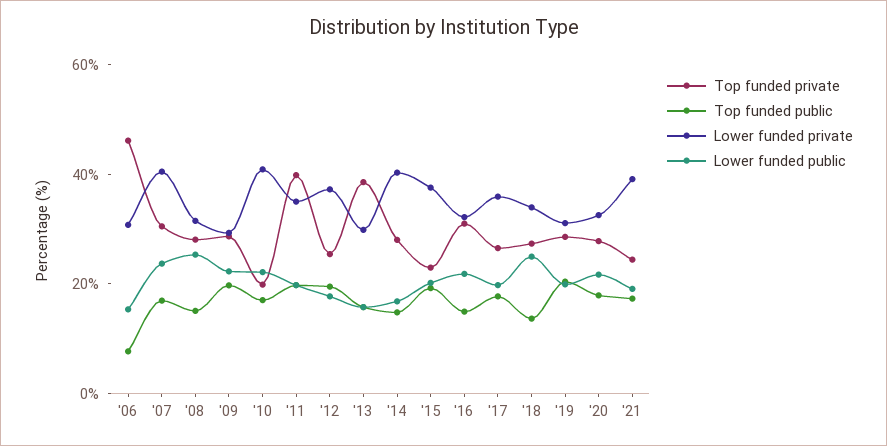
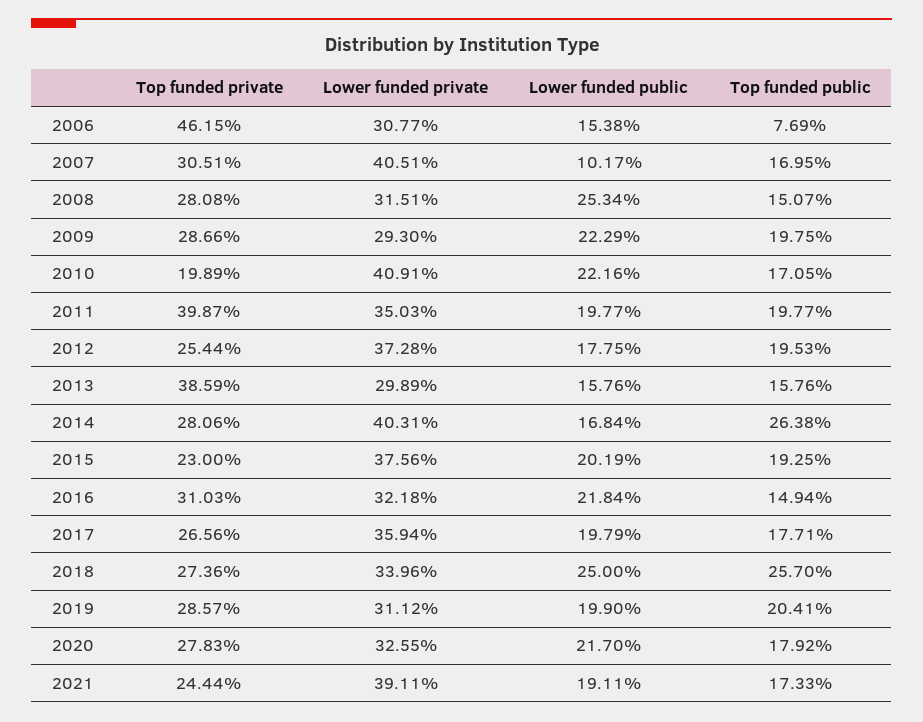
  {
    "Top funded private": {
      "'06": 46.15,
      "'07": 30.51,
      "'08": 28.08,
      "'09": 28.66,
      "'10": 19.89,
      "'11": 39.87,
      "'12": 25.44,
      "'13": 38.59,
      "'14": 28.06,
      "'15": 23,
      "'16": 31.03,
      "'17": 26.56,
      "'18": 27.36,
      "'19": 28.57,
      "'20": 27.83,
      "'21": 24.44
    },
    "Top funded public": {
      "'06": 7.69,
      "'07": 16.95,
      "'08": 15.07,
      "'09": 19.75,
      "'10": 17.05,
      "'11": 19.77,
      "'12": 19.53,
      "'13": 15.76,
-     "'14": 15,
+     "'14": 26.38,
      "'15": 19.25,
      "'16": 14.94,
      "'17": 17.71,
-     "'18": 15,
+     "'18": 25.7,
      "'19": 20.41,
      "'20": 17.92,
      "'21": 17.33
    },
    "Lower funded private": {
      "'06": 30.77,
      "'07": 40.51,
      "'08": 31.51,
      "'09": 29.3,
      "'10": 40.91,
      "'11": 35.03,
      "'12": 37.28,
      "'13": 29.89,
      "'14": 40.31,
      "'15": 37.56,
      "'16": 32.18,
      "'17": 35.94,
      "'18": 33.96,
      "'19": 31.12,
      "'20": 32.55,
      "'21": 39.11
    },
    "Lower funded public": {
      "'06": 15.38,
-     "'07": 25,
+     "'07": 10.17,
      "'08": 25.34,
      "'09": 22.29,
      "'10": 22.16,
      "'11": 19.77,
      "'12": 17.75,
      "'13": 15.76,
      "'14": 16.84,
      "'15": 20.19,
      "'16": 21.84,
      "'17": 19.79,
      "'18": 25,
      "'19": 19.9,
      "'20": 21.7,
      "'21": 19.11
    }
  }

